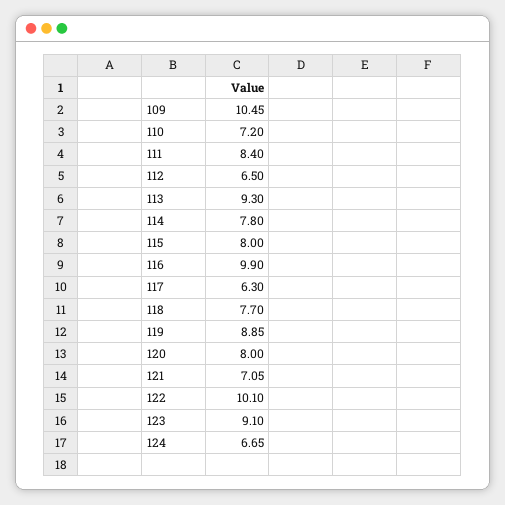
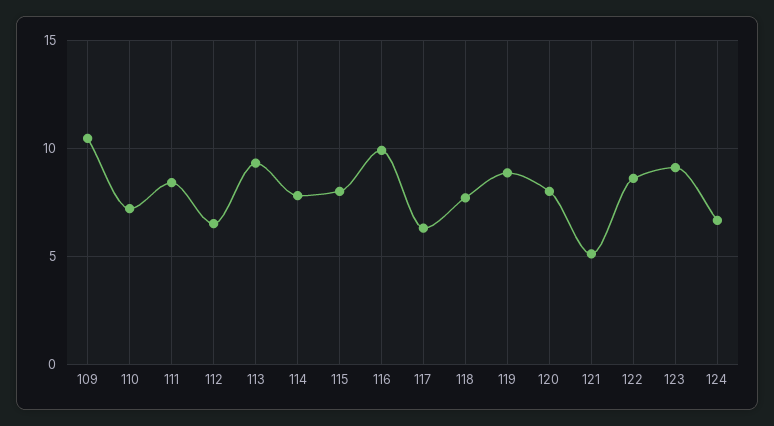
  {
    "109": 10.45,
    "110": 7.2,
    "111": 8.4,
    "112": 6.5,
    "113": 9.3,
    "114": 7.8,
    "115": 8,
    "116": 9.9,
    "117": 6.3,
    "118": 7.7,
    "119": 8.85,
    "120": 8,
-   "121": 7.05,
+   "121": 5,
-   "122": 10.1,
+   "122": 8.5,
    "123": 9.1,
    "124": 6.65
  }

